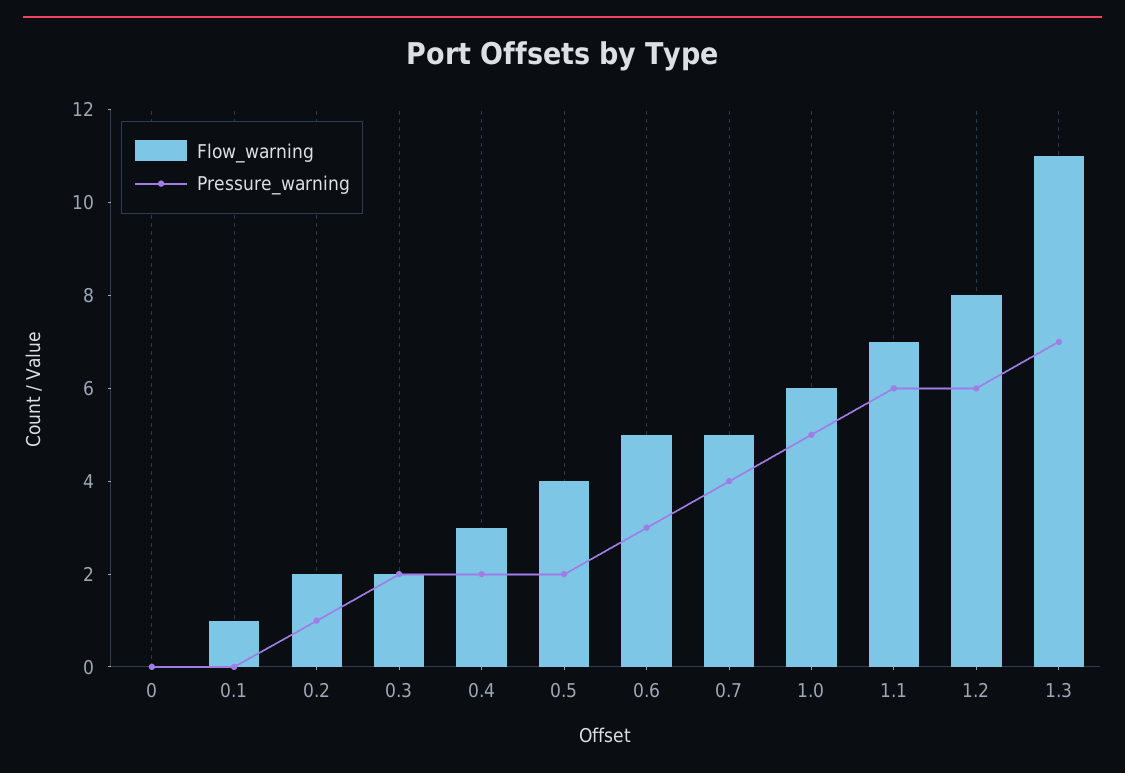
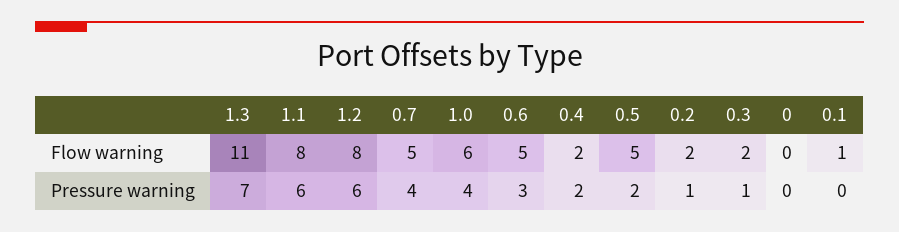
  {
    "Flow_warning": {
      "0": 0,
      "0.1": 1,
      "0.2": 2,
      "0.3": 2,
-     "0.4": 3,
+     "0.4": 2,
-     "0.5": 4,
+     "0.5": 5,
      "0.6": 5,
      "0.7": 5,
      "1.0": 6,
-     "1.1": 7,
+     "1.1": 8,
      "1.2": 8,
      "1.3": 11
    },
    "Pressure_warning": {
      "0": 0,
      "0.1": 0,
      "0.2": 1,
-     "0.3": 2,
+     "0.3": 1,
      "0.4": 2,
      "0.5": 2,
      "0.6": 3,
      "0.7": 4,
-     "1.0": 5,
+     "1.0": 4,
      "1.1": 6,
      "1.2": 6,
      "1.3": 7
    }
  }

